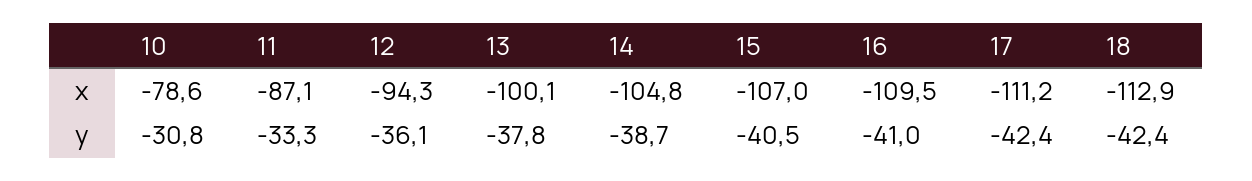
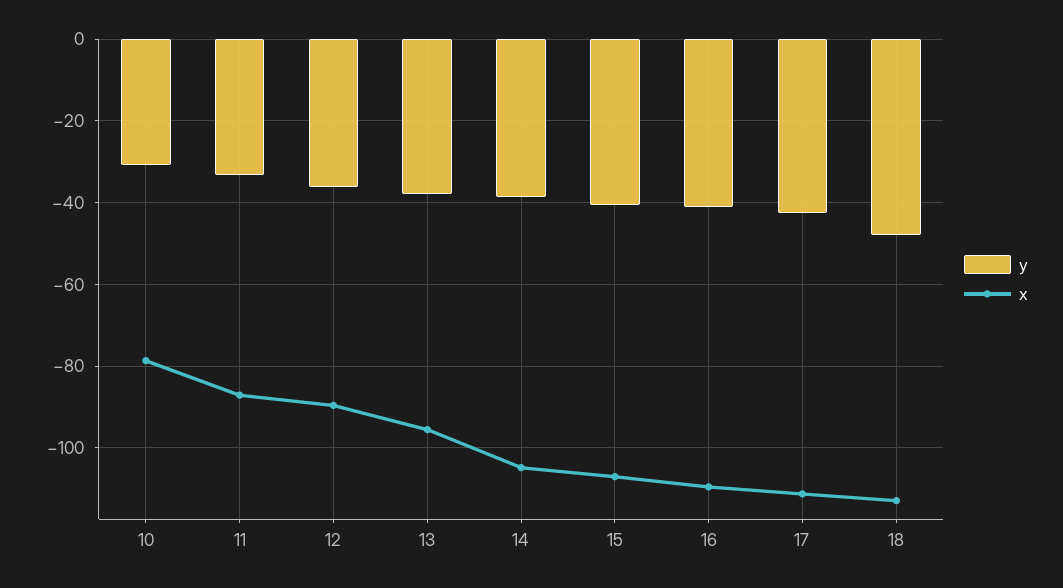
  {
    "x": {
      "10": -78.6,
      "11": -87.1,
-     "12": -94.3,
+     "12": -90,
-     "13": -100.1,
+     "13": -96,
      "14": -104.8,
      "15": -107,
      "16": -109.5,
      "17": -111.2,
      "18": -112.9
    },
    "y": {
      "10": -30.8,
      "11": -33.3,
      "12": -36.1,
      "13": -37.8,
      "14": -38.7,
      "15": -40.5,
      "16": -41,
      "17": -42.4,
-     "18": -42.4
+     "18": -48
    }
  }

